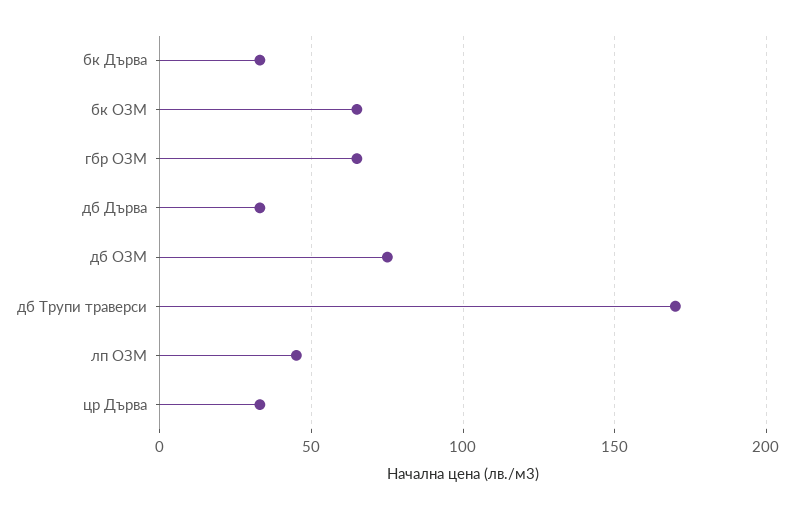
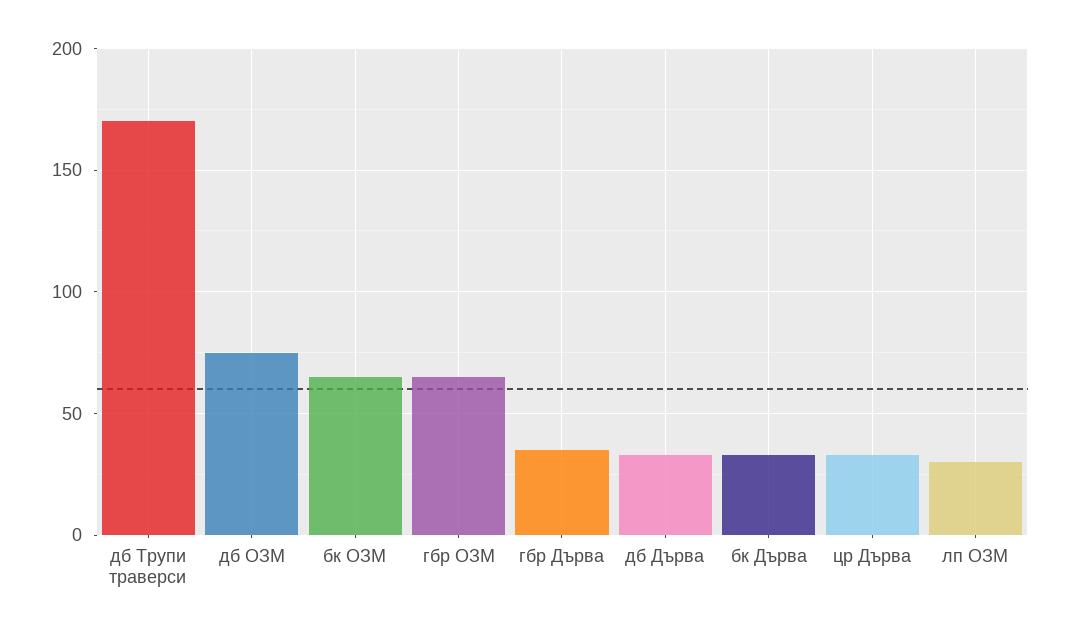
  {
    "бк Дърва": 35,
    "бк ОЗМ": 65,
    "гбр ОЗМ": 65,
    "дб Дърва": 35,
    "дб ОЗМ": 75,
    "дб Трупи траверси": 170,
-   "лп ОЗМ": 45,
+   "лп ОЗМ": 30,
-   "цр Дърва": 35
+   "цр Дърва": 35,
+   "гбр Дърва": 35
  }

